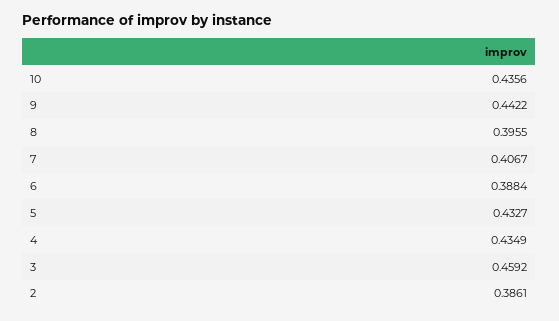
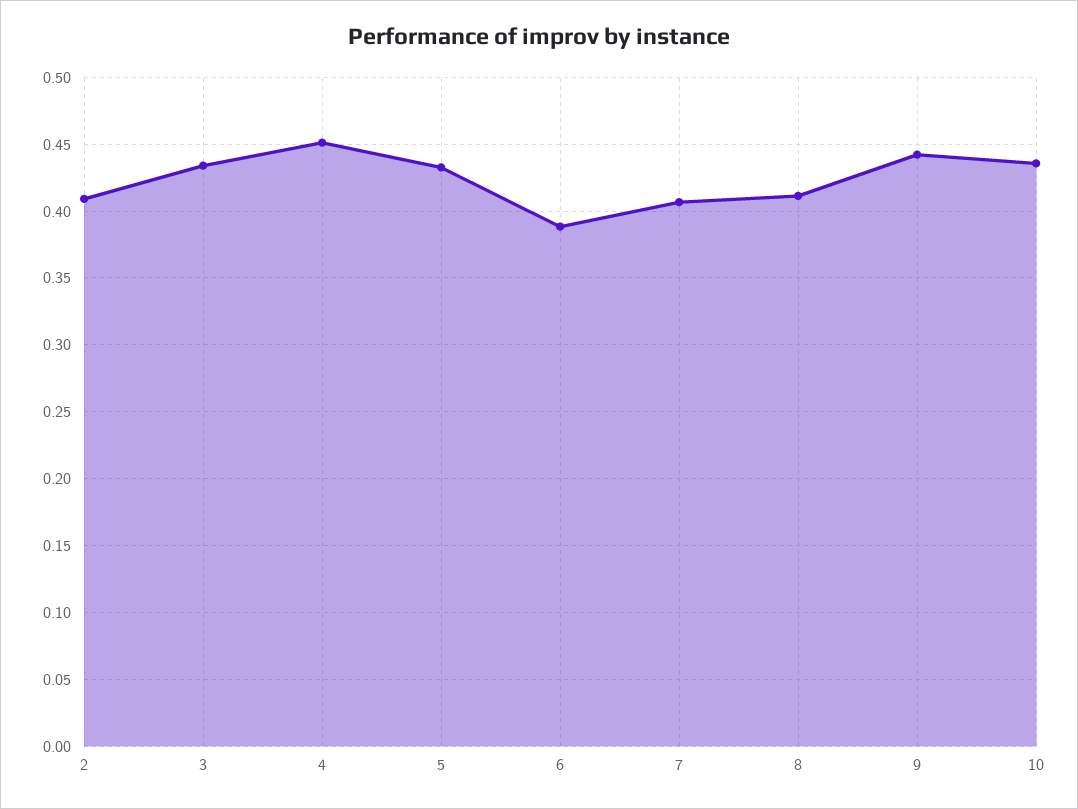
  {
    "10": 0.4356,
    "9": 0.4422,
-   "8": 0.3955,
+   "8": 0.41,
    "7": 0.4067,
    "6": 0.3884,
    "5": 0.4327,
-   "4": 0.4349,
+   "4": 0.45,
-   "3": 0.4592,
+   "3": 0.435,
-   "2": 0.3861
+   "2": 0.41
  }

